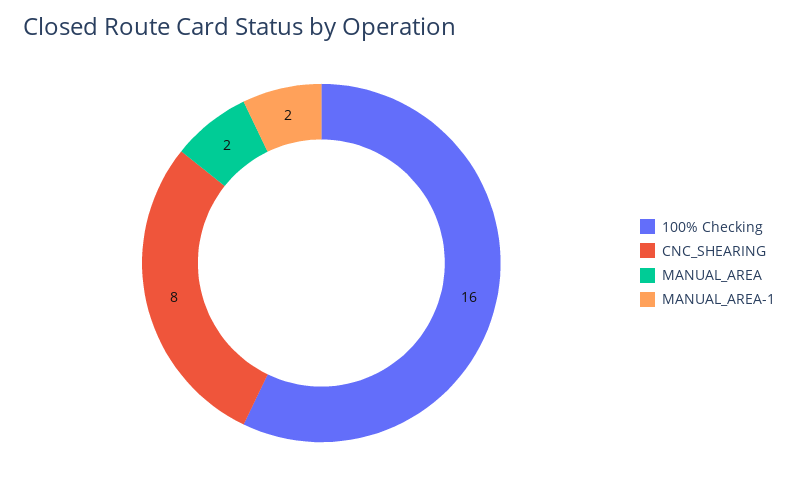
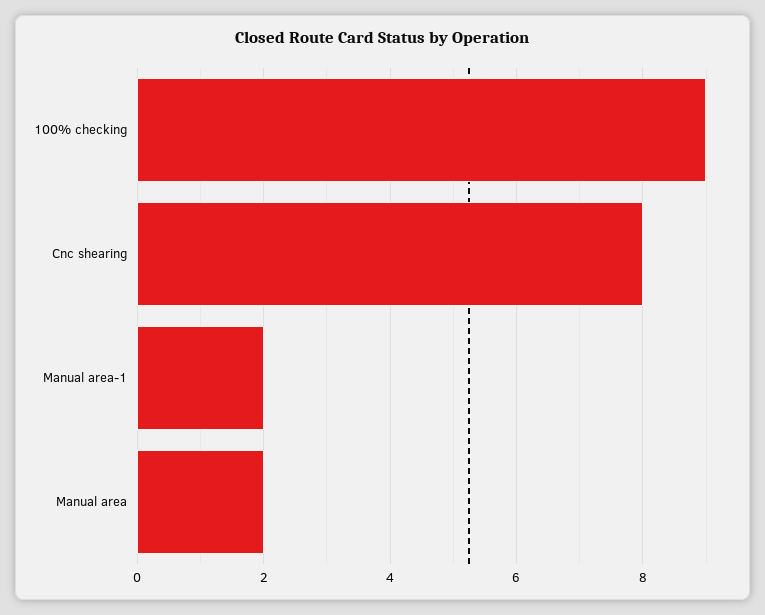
  {
-   "100% Checking": 16,
+   "100% Checking": 9,
    "CNC_SHEARING": 8,
    "MANUAL_AREA": 2,
    "MANUAL_AREA-1": 2
  }

